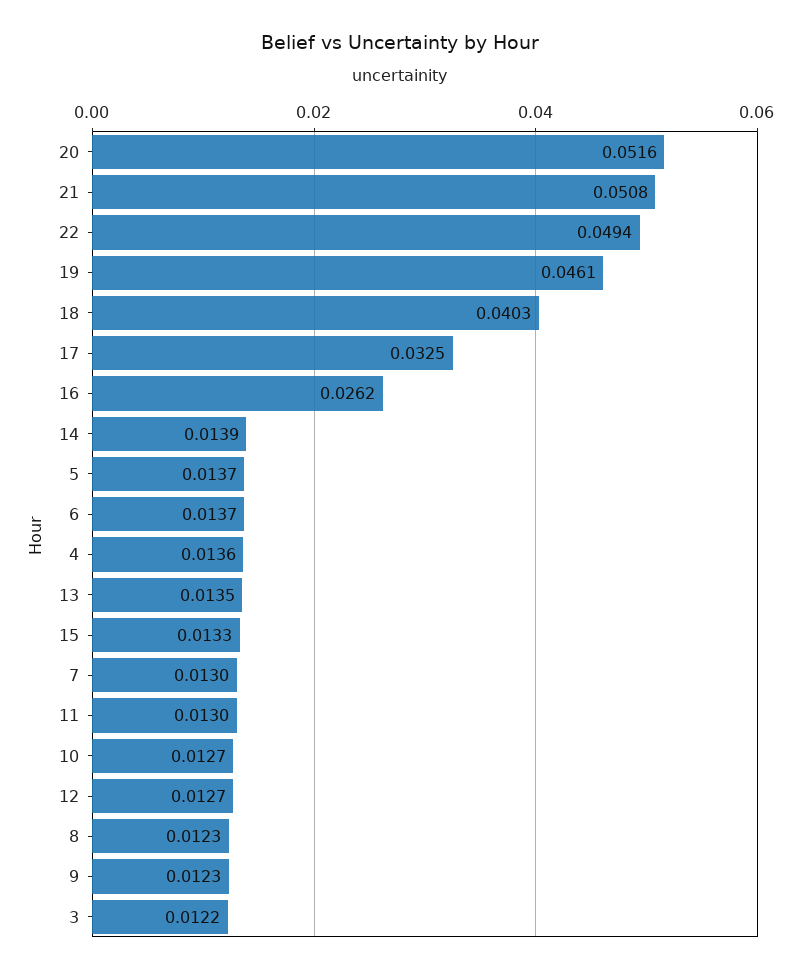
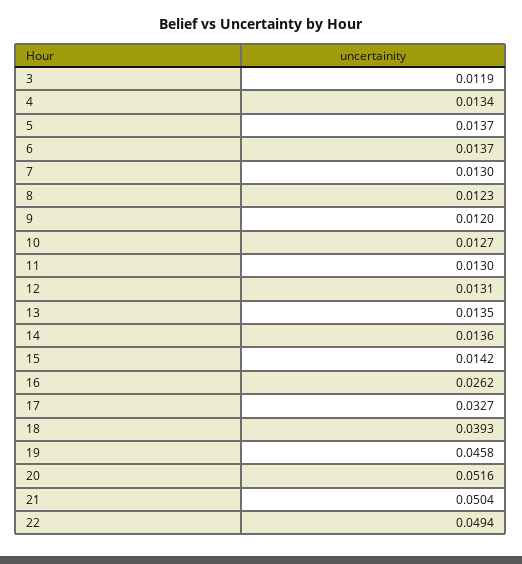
  {
    "20": 0.0516,
-   "21": 0.0508,
+   "21": 0.0504,
    "22": 0.0494,
-   "19": 0.0461,
+   "19": 0.0458,
-   "18": 0.0403,
+   "18": 0.0393,
-   "17": 0.0325,
+   "17": 0.0327,
    "16": 0.0262,
-   "14": 0.0139,
+   "14": 0.0136,
    "5": 0.0137,
    "6": 0.0137,
-   "4": 0.0136,
+   "4": 0.0134,
    "13": 0.0135,
-   "15": 0.0133,
+   "15": 0.0142,
    "7": 0.013,
    "11": 0.013,
    "10": 0.0127,
-   "12": 0.0127,
+   "12": 0.0131,
    "8": 0.0123,
-   "9": 0.0123,
+   "9": 0.012,
-   "3": 0.0122
+   "3": 0.0119
  }

